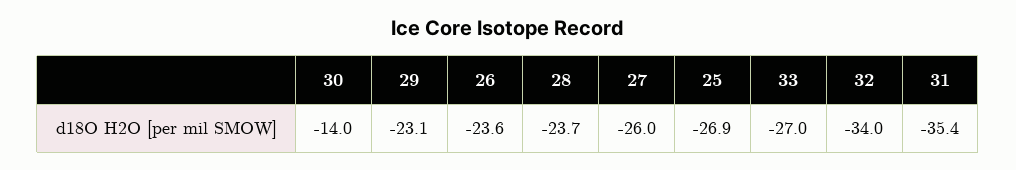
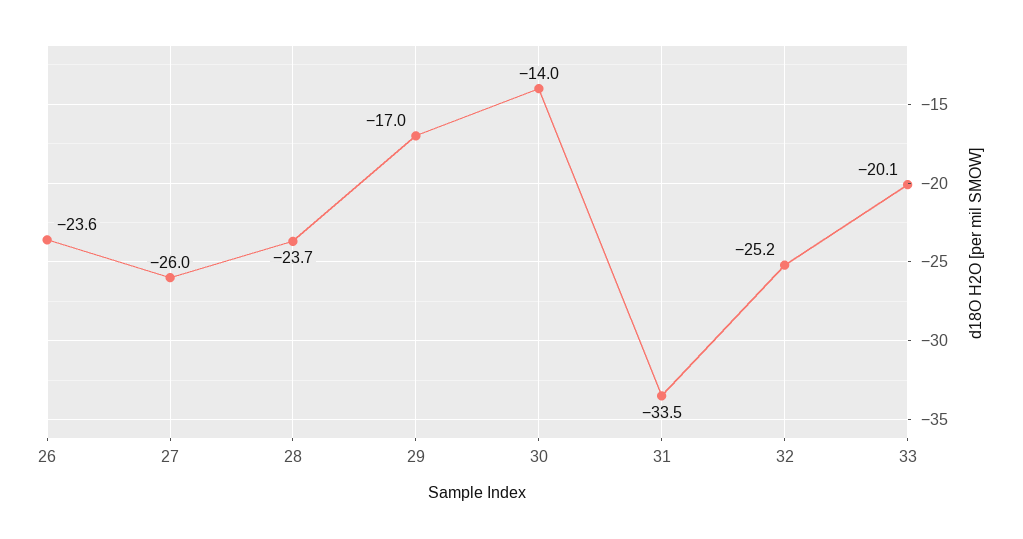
  {
    "30": -14,
-   "29": -23.1,
+   "29": -17,
    "26": -23.6,
    "28": -23.7,
    "27": -26,
-   "25": -26.9,
-   "33": -27,
+   "33": -20.1,
-   "32": -34,
+   "32": -25.2,
-   "31": -35.4
+   "31": -33.5
  }

